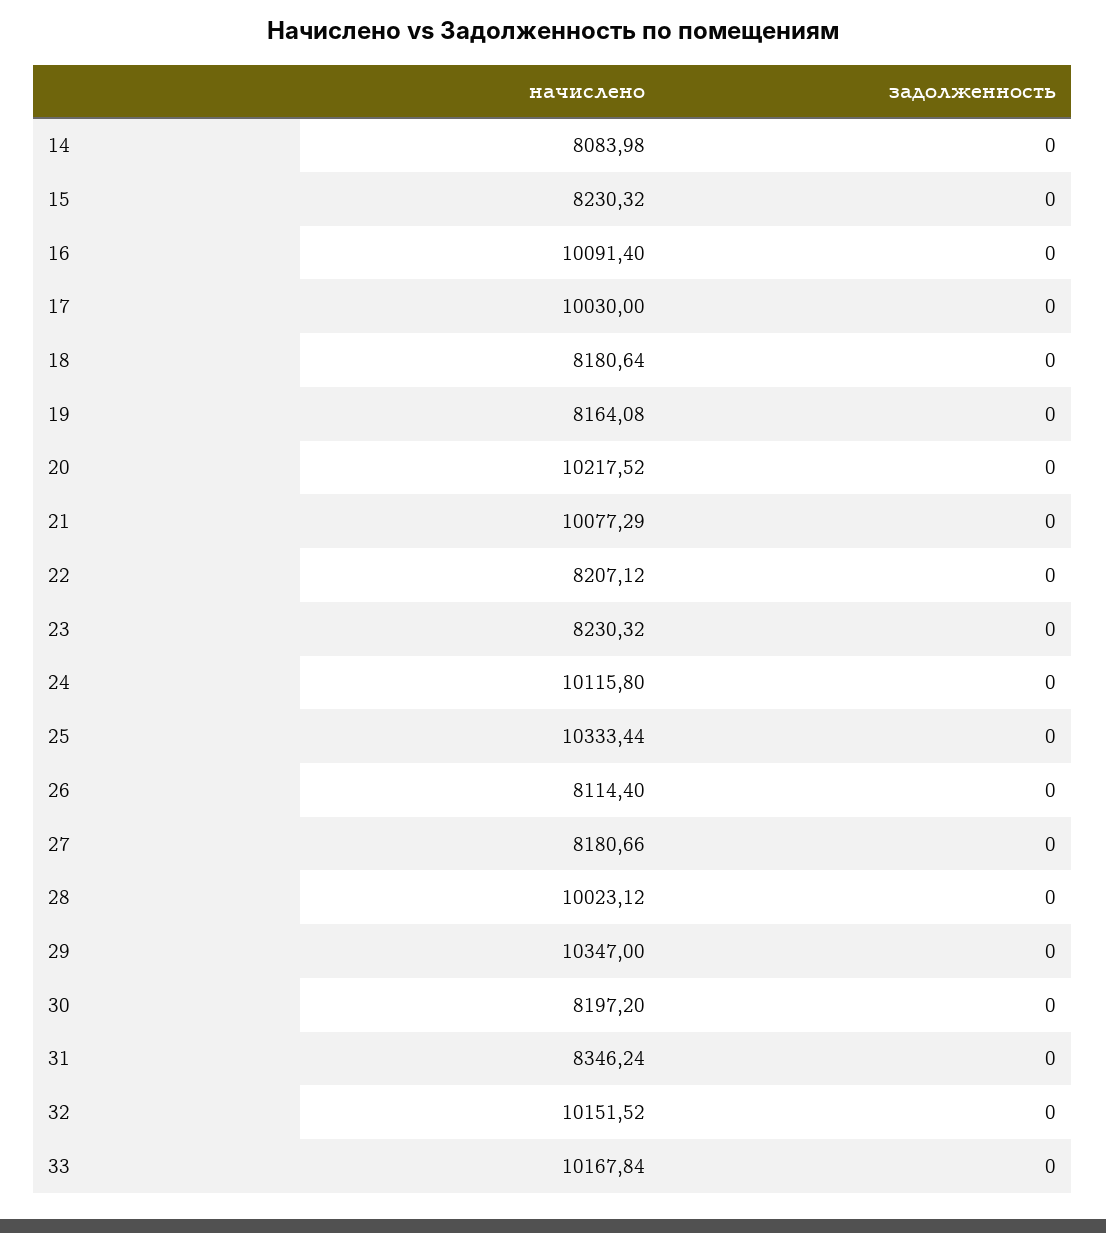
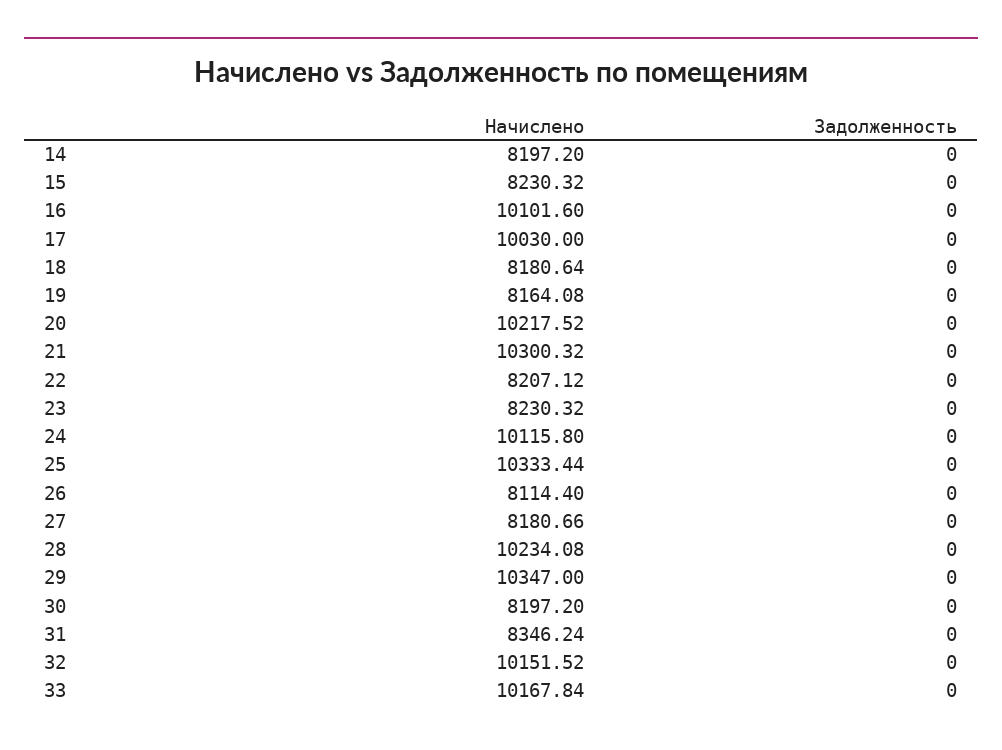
  {
    "начислено": {
-     "14": 8083.98,
+     "14": 8197.2,
      "15": 8230.32,
-     "16": 10091.4,
+     "16": 10101.6,
      "17": 10030,
      "18": 8180.64,
      "19": 8164.08,
      "20": 10217.52,
-     "21": 10077.29,
+     "21": 10300.32,
      "22": 8207.12,
      "23": 8230.32,
      "24": 10115.8,
      "25": 10333.44,
      "26": 8114.4,
      "27": 8180.66,
-     "28": 10023.12,
+     "28": 10234.08,
      "29": 10347,
      "30": 8197.2,
      "31": 8346.24,
      "32": 10151.52,
      "33": 10167.84
    },
    "задолженность": {
      "14": 0,
      "15": 0,
      "16": 0,
      "17": 0,
      "18": 0,
      "19": 0,
      "20": 0,
      "21": 0,
      "22": 0,
      "23": 0,
      "24": 0,
      "25": 0,
      "26": 0,
      "27": 0,
      "28": 0,
      "29": 0,
      "30": 0,
      "31": 0,
      "32": 0,
      "33": 0
    }
  }

